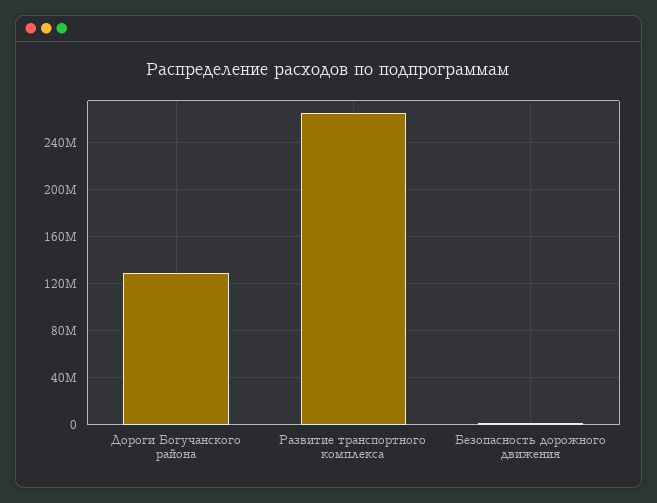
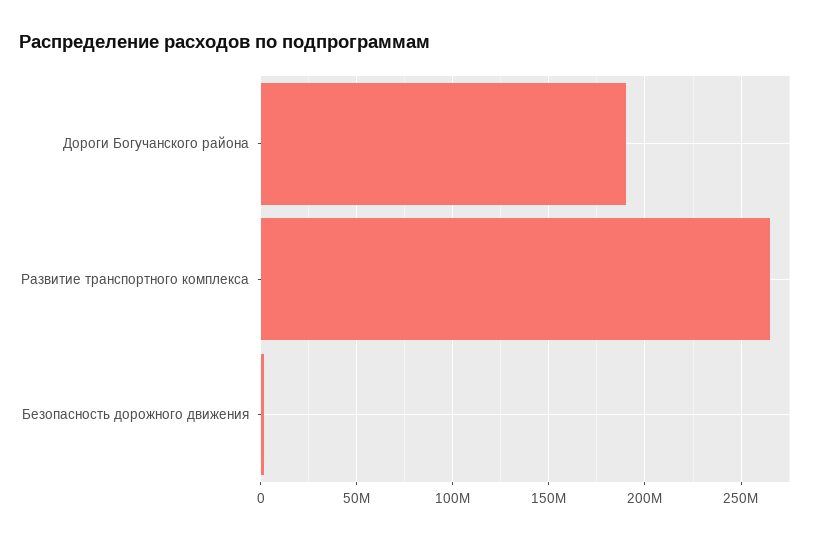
  {
-   "Дороги Богучанского района": 130000000,
+   "Дороги Богучанского района": 190000000,
    "Развитие транспортного комплекса": 265000000,
    "Безопасность дорожного движения": 0
  }

